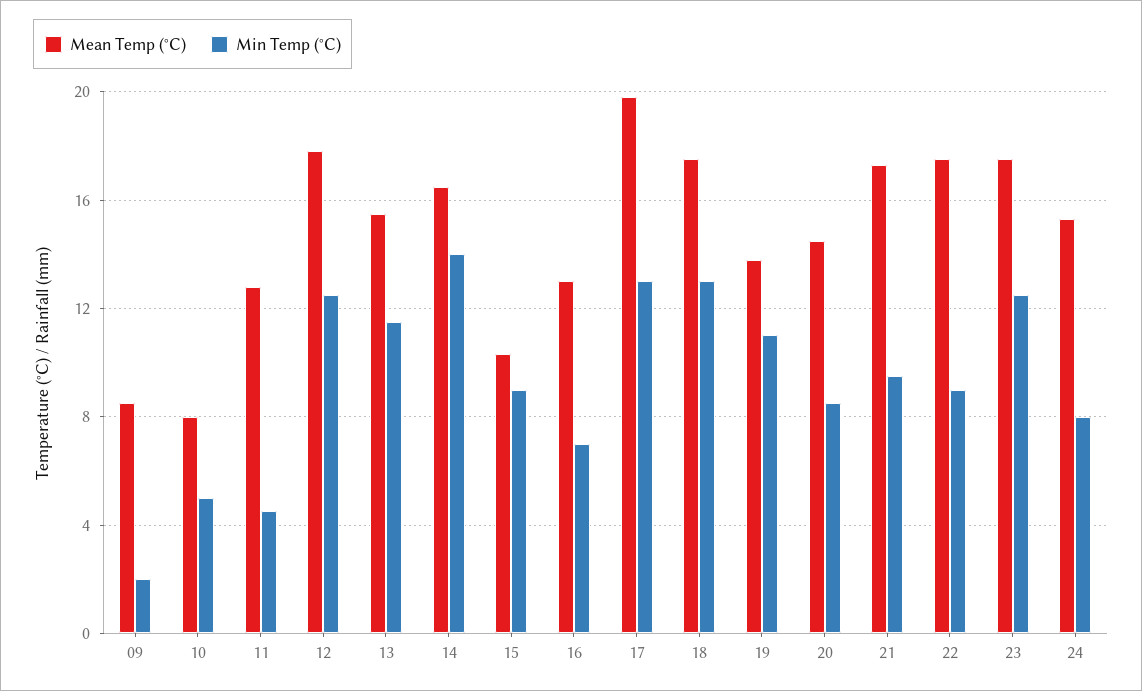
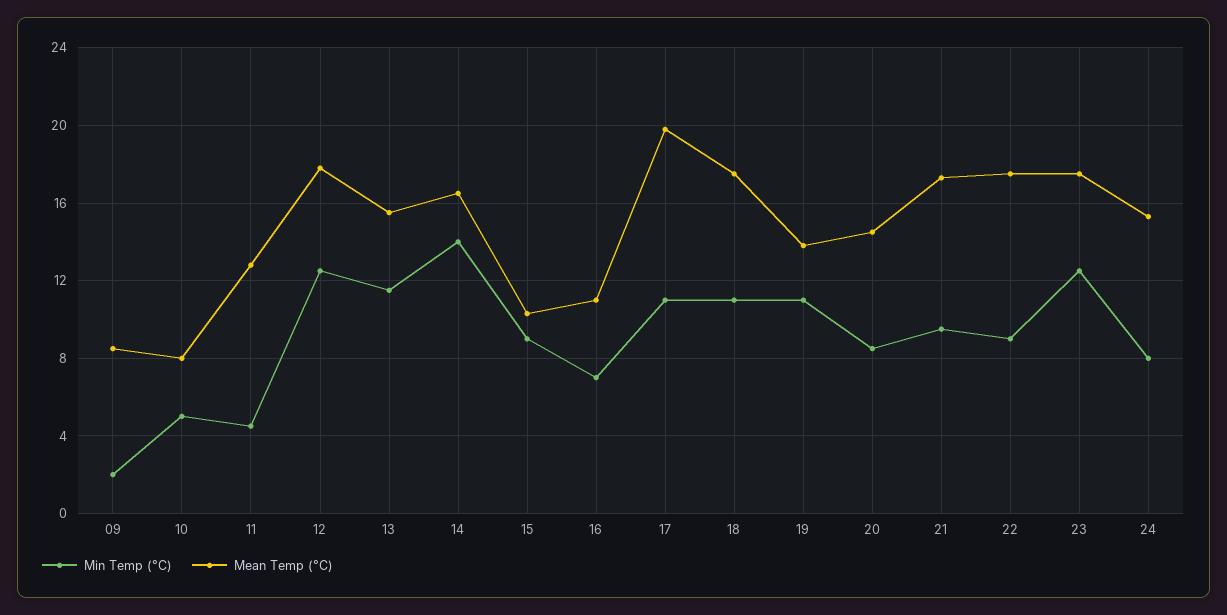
  {
    "Mean Temp (°C)": {
      "09": 8.5,
      "10": 8,
      "11": 13,
      "12": 18,
      "13": 15.5,
      "14": 16.5,
      "15": 10.5,
-     "16": 13,
+     "16": 11,
      "17": 20,
      "18": 17.5,
      "19": 14,
      "20": 14.5,
      "21": 17.5,
      "22": 17.5,
      "23": 17.5,
      "24": 15.5
    },
    "Min Temp (°C)": {
      "09": 2,
      "10": 5,
      "11": 4.5,
      "12": 12.5,
      "13": 11.5,
      "14": 14,
      "15": 9,
      "16": 7,
-     "17": 13,
+     "17": 11,
-     "18": 13,
+     "18": 11,
      "19": 11,
      "20": 8.5,
      "21": 9.5,
      "22": 9,
      "23": 12.5,
      "24": 8
    }
  }

